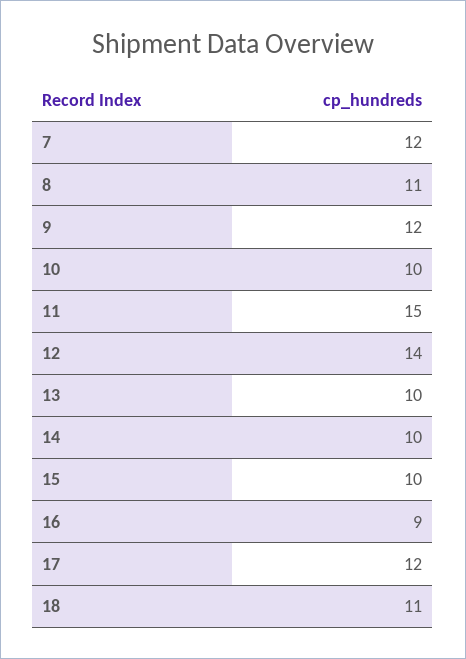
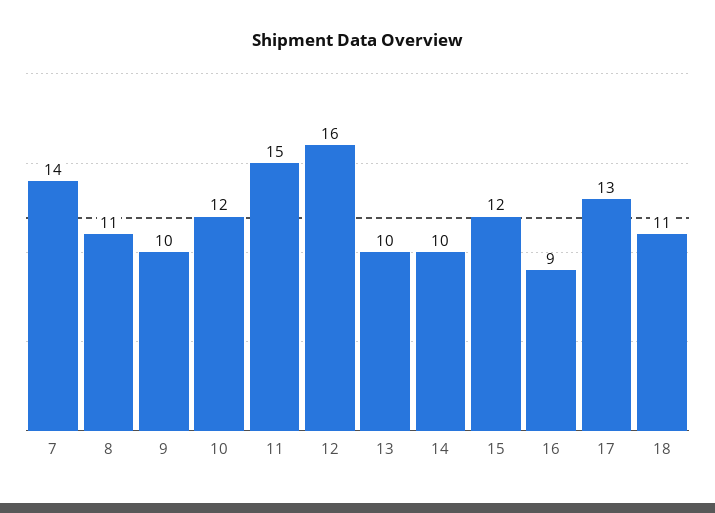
  {
-   "7": 12,
+   "7": 14,
    "8": 11,
-   "9": 12,
+   "9": 10,
-   "10": 10,
+   "10": 12,
    "11": 15,
-   "12": 14,
+   "12": 16,
    "13": 10,
    "14": 10,
-   "15": 10,
+   "15": 12,
    "16": 9,
-   "17": 12,
+   "17": 13,
    "18": 11
  }

